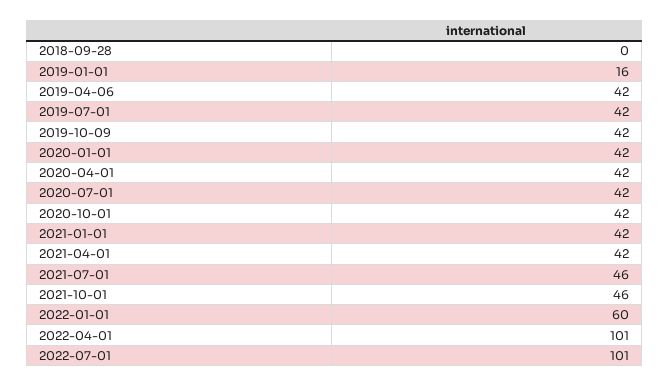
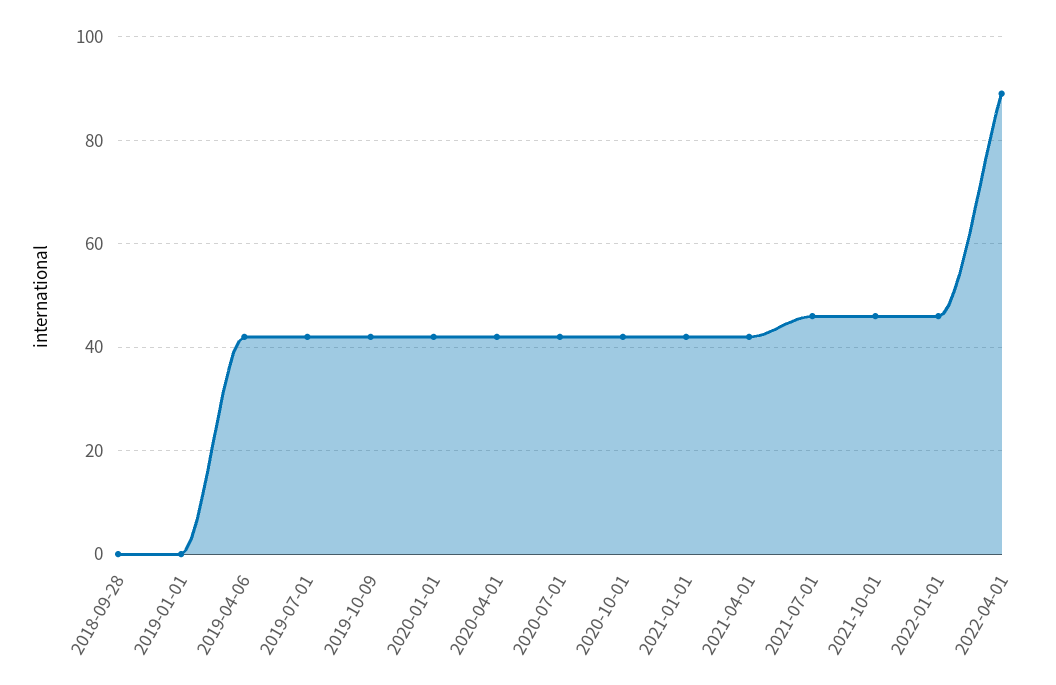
  {
    "2018-09-28": 0,
-   "2019-01-01": 16,
+   "2019-01-01": 0,
    "2019-04-06": 42,
    "2019-07-01": 42,
    "2019-10-09": 42,
    "2020-01-01": 42,
    "2020-04-01": 42,
    "2020-07-01": 42,
    "2020-10-01": 42,
    "2021-01-01": 42,
    "2021-04-01": 42,
    "2021-07-01": 46,
    "2021-10-01": 46,
-   "2022-01-01": 60,
+   "2022-01-01": 45,
-   "2022-04-01": 101,
+   "2022-04-01": 90
-   "2022-07-01": 101
  }

